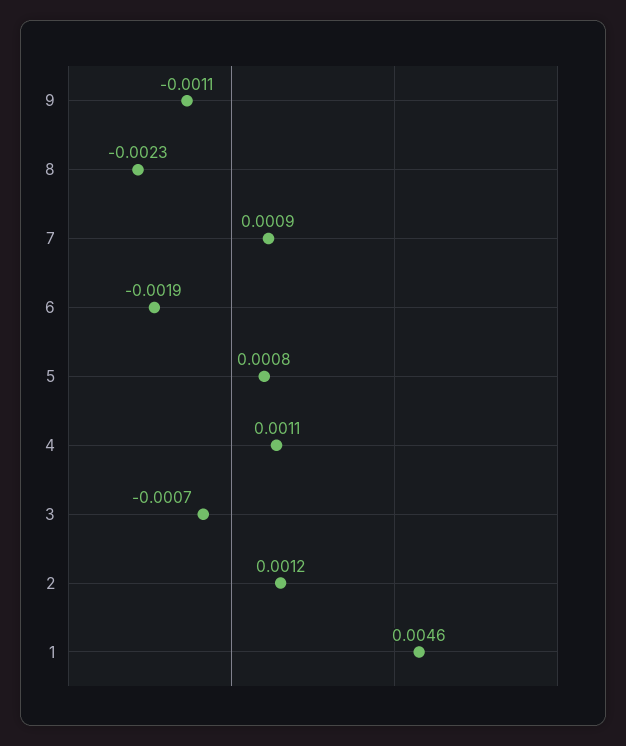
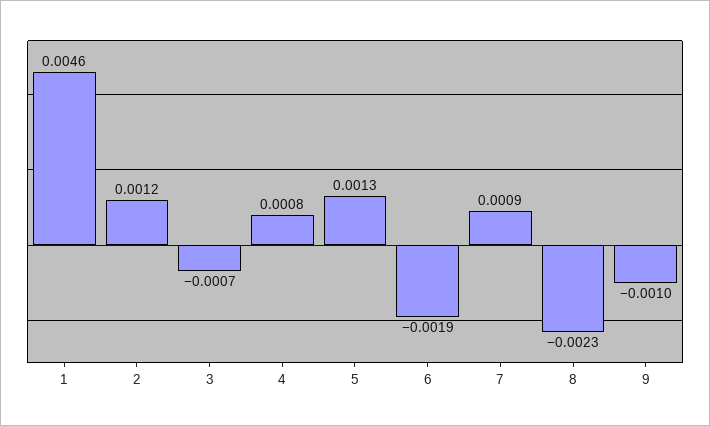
  {
-   "9": -0.0011,
+   "9": -0.001,
    "8": -0.0023,
    "7": 0.0009,
    "6": -0.0019,
-   "5": 0.0008,
+   "5": 0.0013,
-   "4": 0.0011,
+   "4": 0.0008,
    "3": -0.0007,
    "2": 0.0012,
    "1": 0.0046
  }

